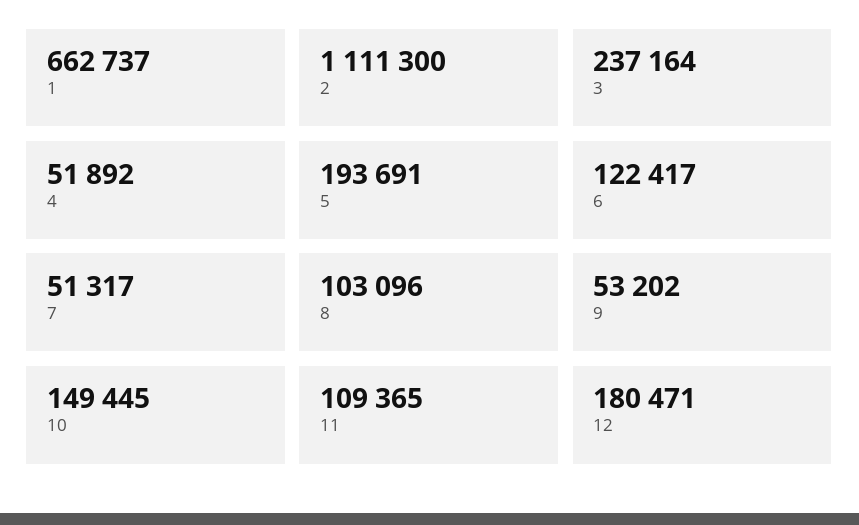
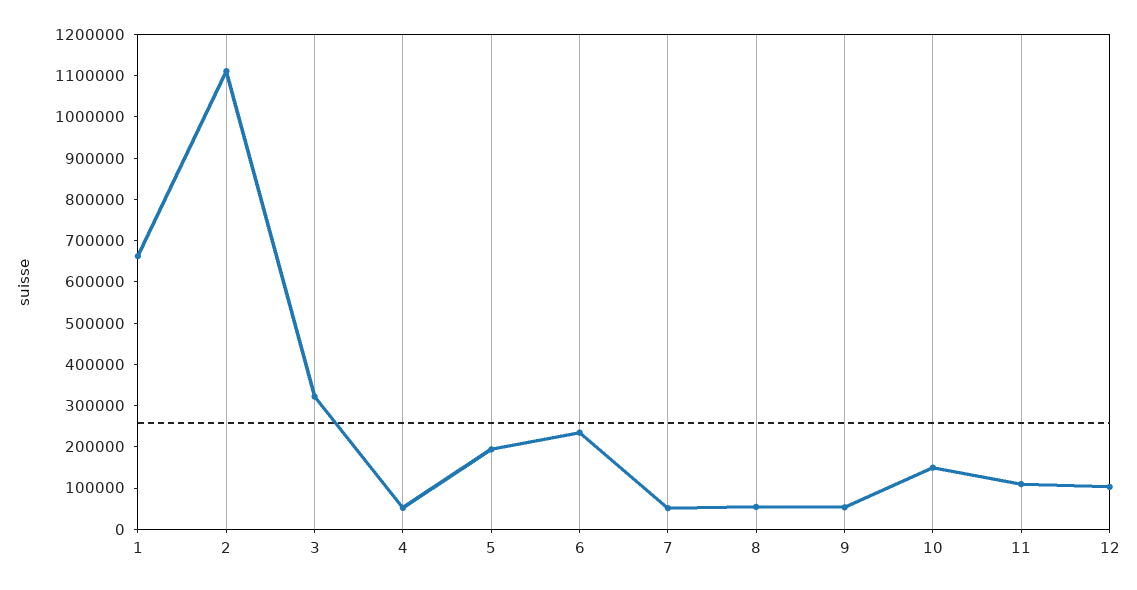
  {
    "1": 662737,
    "2": 1111300,
-   "3": 237164,
+   "3": 320000,
    "4": 51892,
    "5": 193691,
-   "6": 122417,
+   "6": 240000,
    "7": 51317,
-   "8": 103096,
+   "8": 60000,
    "9": 53202,
    "10": 149445,
    "11": 109365,
-   "12": 180471
+   "12": 100000
  }

